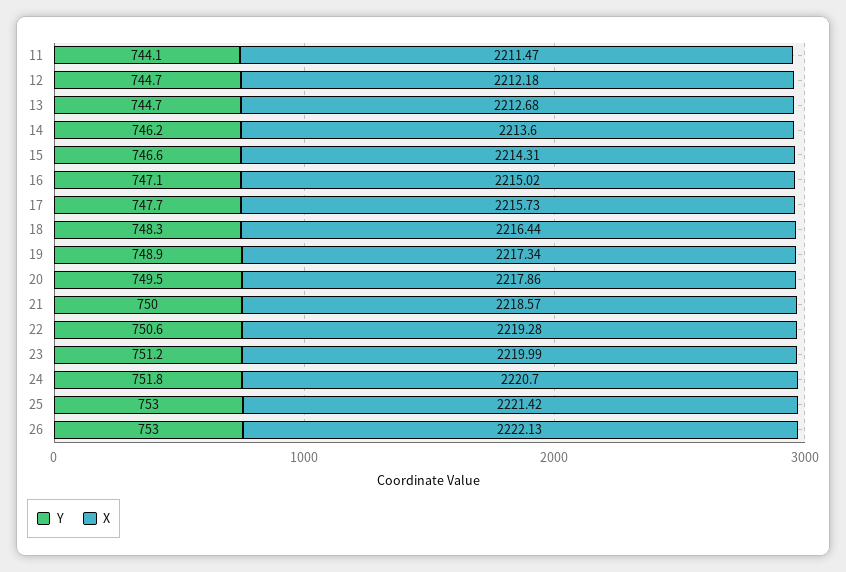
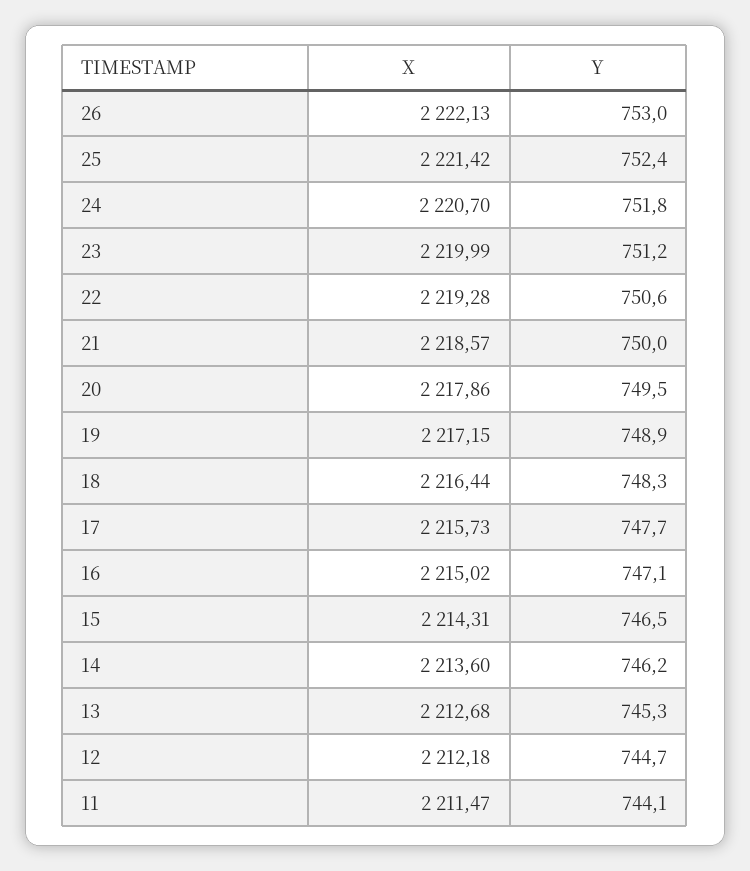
  {
    "Y": {
      "11": 744.1,
      "12": 744.7,
-     "13": 744.7,
+     "13": 745.3,
      "14": 746.2,
-     "15": 746.6,
+     "15": 746.5,
      "16": 747.1,
      "17": 747.7,
      "18": 748.3,
      "19": 748.9,
      "20": 749.5,
      "21": 750,
      "22": 750.6,
      "23": 751.2,
      "24": 751.8,
-     "25": 753,
+     "25": 752.4,
      "26": 753
    },
    "X": {
      "11": 2211.47,
      "12": 2212.18,
      "13": 2212.68,
      "14": 2213.6,
      "15": 2214.31,
      "16": 2215.02,
      "17": 2215.73,
      "18": 2216.44,
-     "19": 2217.34,
+     "19": 2217.15,
      "20": 2217.86,
      "21": 2218.57,
      "22": 2219.28,
      "23": 2219.99,
      "24": 2220.7,
      "25": 2221.42,
      "26": 2222.13
    }
  }

